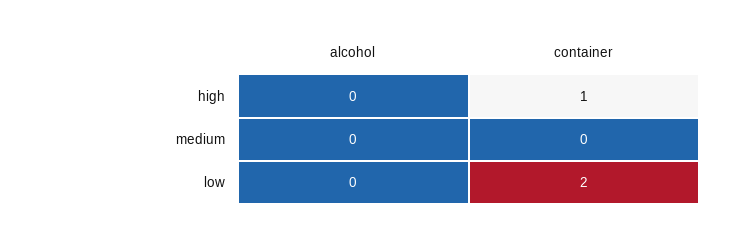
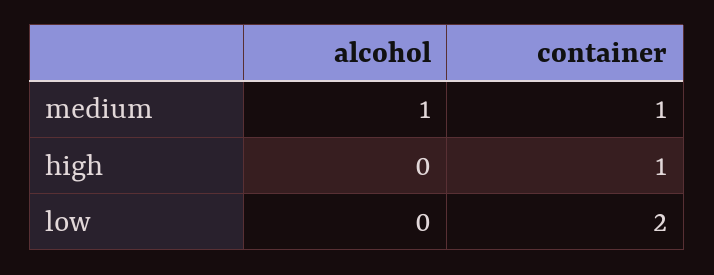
  {
    "alcohol": {
      "high": 0,
-     "medium": 0,
+     "medium": 1,
      "low": 0
    },
    "container": {
      "high": 1,
-     "medium": 0,
+     "medium": 1,
      "low": 2
    }
  }

